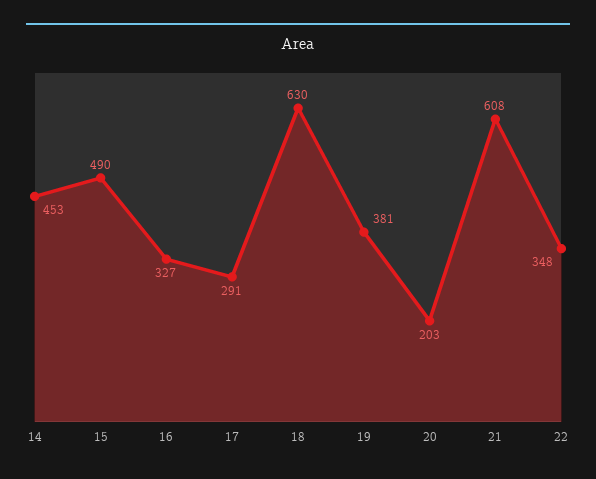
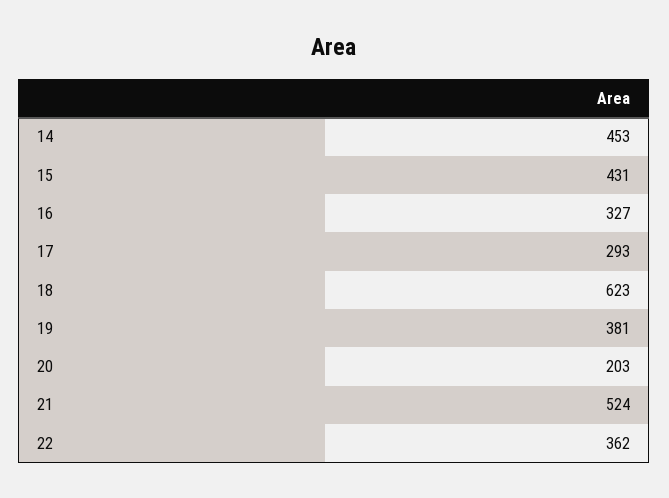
  {
    "14": 453,
-   "15": 490,
+   "15": 431,
    "16": 327,
-   "17": 291,
+   "17": 293,
-   "18": 630,
+   "18": 623,
    "19": 381,
    "20": 203,
-   "21": 608,
+   "21": 524,
-   "22": 348
+   "22": 362
  }

